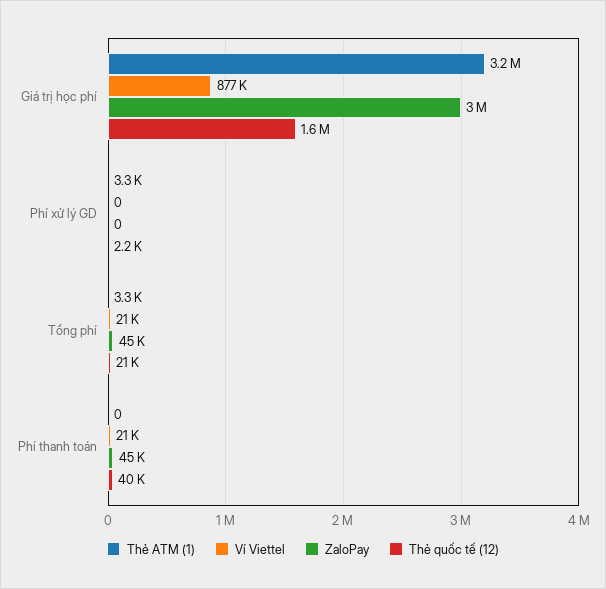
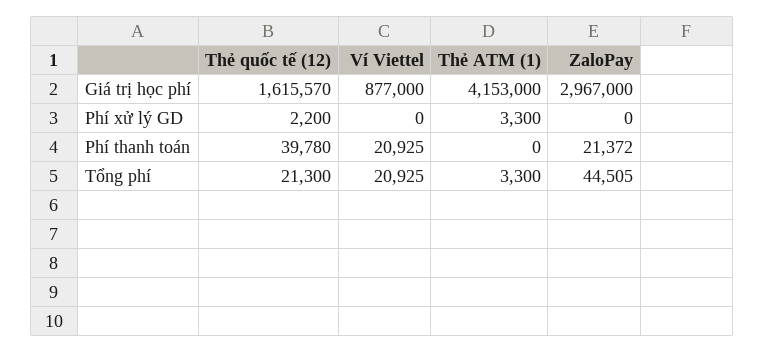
  {
    "Thẻ ATM (1)": {
-     "Giá trị học phí": 3200000,
+     "Giá trị học phí": 4153000,
      "Phí xử lý GD": 3300,
      "Tổng phí": 3300,
      "Phí thanh toán": 0
    },
    "Ví Viettel": {
      "Giá trị học phí": 877000,
      "Phí xử lý GD": 0,
      "Tổng phí": 20925,
      "Phí thanh toán": 20925
    },
    "ZaloPay": {
      "Giá trị học phí": 2967000,
      "Phí xử lý GD": 0,
      "Tổng phí": 44505,
-     "Phí thanh toán": 45000
+     "Phí thanh toán": 21372
    },
    "Thẻ quốc tế (12)": {
      "Giá trị học phí": 1615570,
      "Phí xử lý GD": 2200,
      "Tổng phí": 21300,
      "Phí thanh toán": 39780
    }
  }

